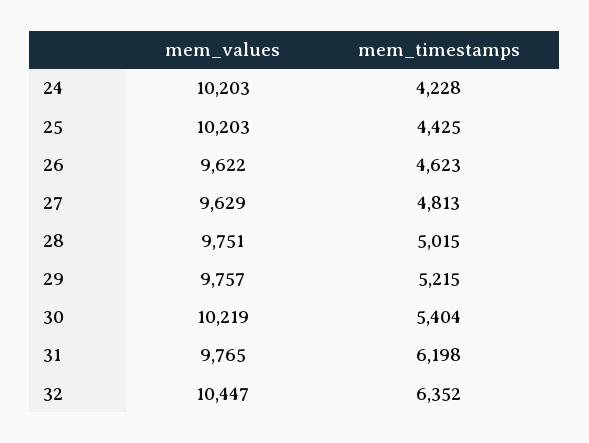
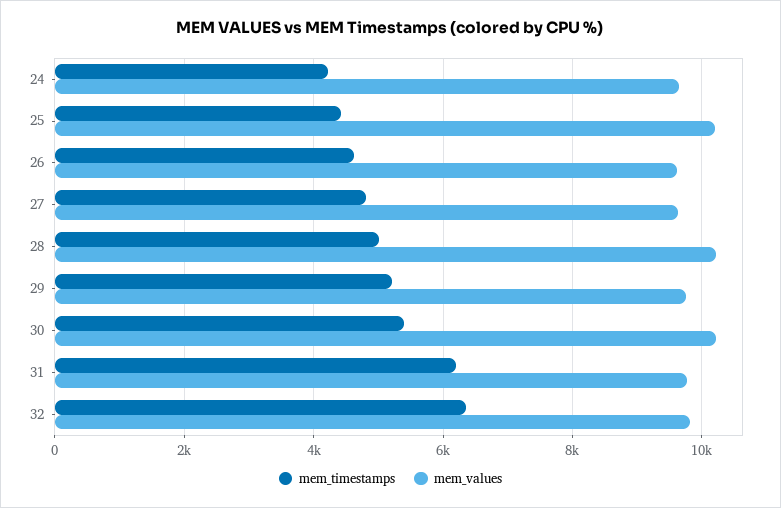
  {
    "mem_values": {
-     "24": 10203,
+     "24": 9600,
      "25": 10203,
      "26": 9622,
      "27": 9629,
-     "28": 9751,
+     "28": 10200,
      "29": 9757,
      "30": 10219,
      "31": 9765,
-     "32": 10447
+     "32": 9800
    },
    "mem_timestamps": {
      "24": 4228,
      "25": 4425,
      "26": 4623,
      "27": 4813,
      "28": 5015,
      "29": 5215,
      "30": 5404,
      "31": 6198,
      "32": 6352
    }
  }

